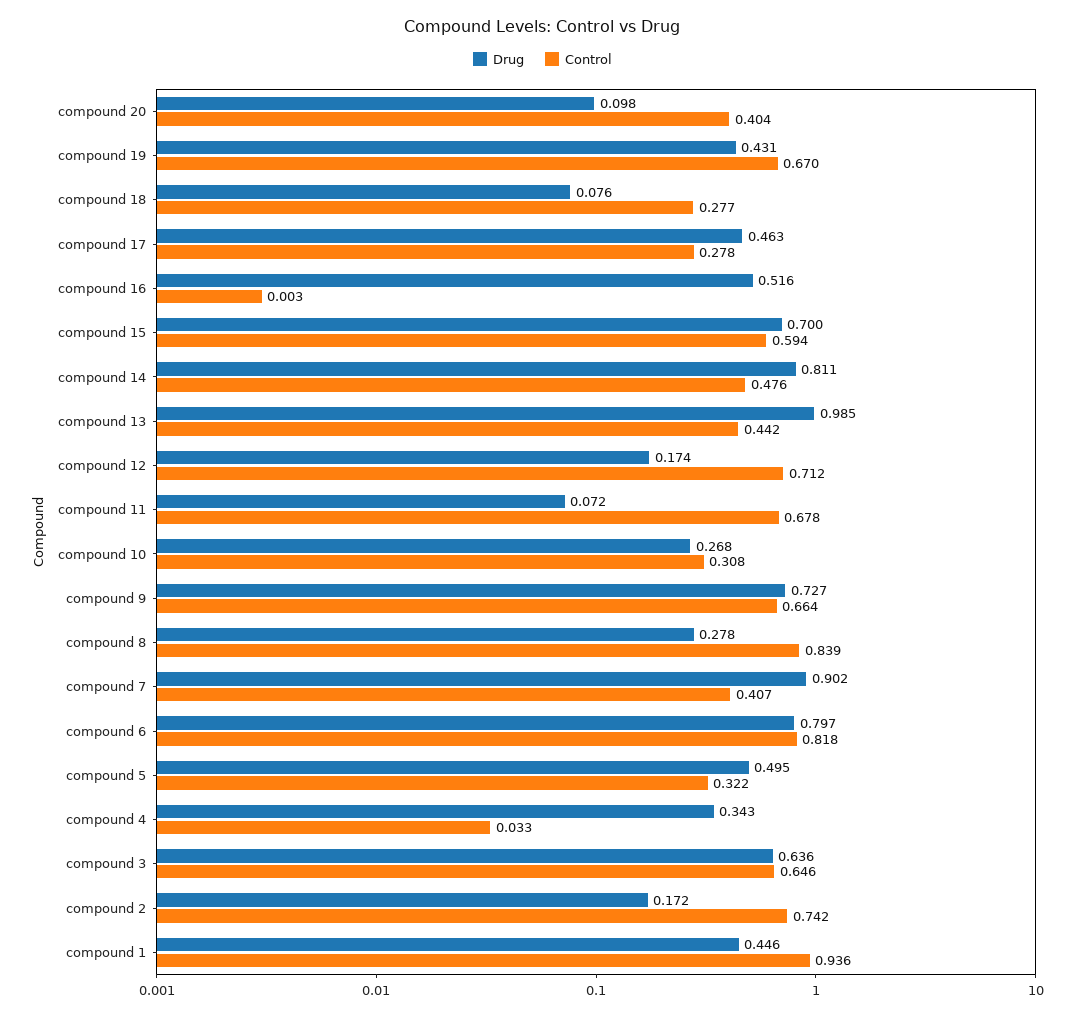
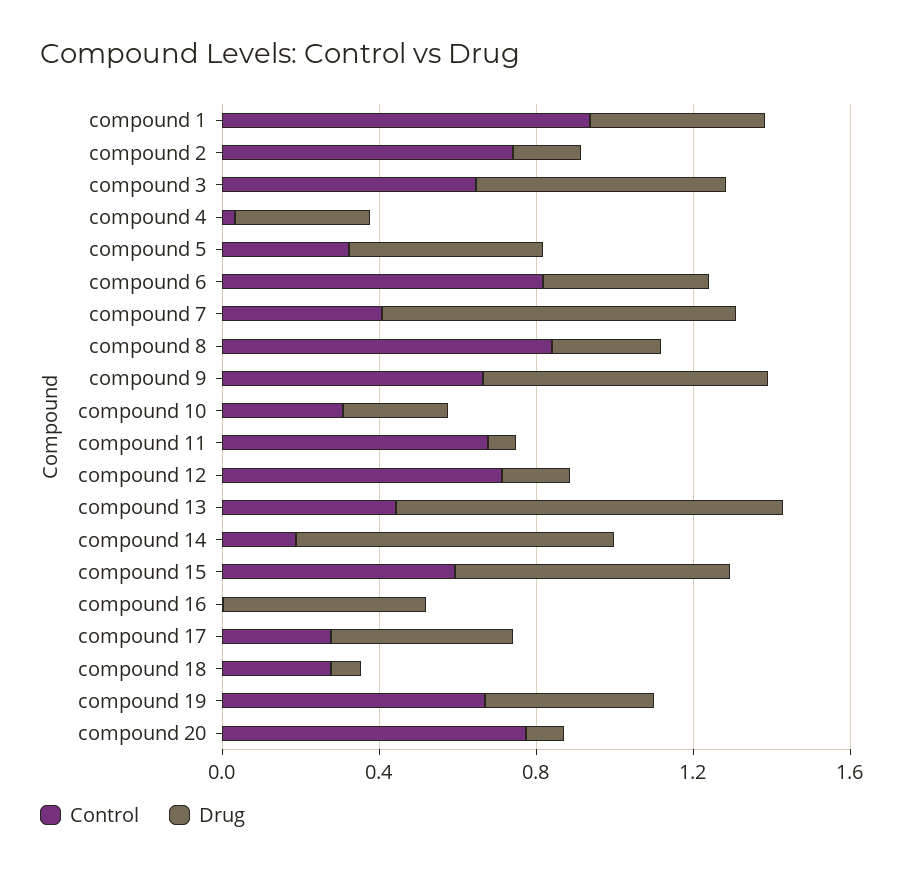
  {
    "Drug": {
      "compound 20": 0.098,
      "compound 19": 0.431,
      "compound 18": 0.076,
      "compound 17": 0.463,
      "compound 16": 0.516,
      "compound 15": 0.7,
      "compound 14": 0.811,
      "compound 13": 0.985,
      "compound 12": 0.174,
      "compound 11": 0.072,
      "compound 10": 0.268,
      "compound 9": 0.727,
      "compound 8": 0.278,
      "compound 7": 0.902,
-     "compound 6": 0.797,
+     "compound 6": 0.4,
      "compound 5": 0.495,
      "compound 4": 0.343,
      "compound 3": 0.636,
      "compound 2": 0.172,
      "compound 1": 0.446
    },
    "Control": {
-     "compound 20": 0.404,
+     "compound 20": 0.8,
      "compound 19": 0.67,
      "compound 18": 0.277,
      "compound 17": 0.278,
      "compound 16": 0.003,
      "compound 15": 0.594,
-     "compound 14": 0.476,
+     "compound 14": 0.2,
      "compound 13": 0.442,
      "compound 12": 0.712,
      "compound 11": 0.678,
      "compound 10": 0.308,
      "compound 9": 0.664,
      "compound 8": 0.839,
      "compound 7": 0.407,
      "compound 6": 0.818,
      "compound 5": 0.322,
      "compound 4": 0.033,
      "compound 3": 0.646,
      "compound 2": 0.742,
      "compound 1": 0.936
    }
  }

